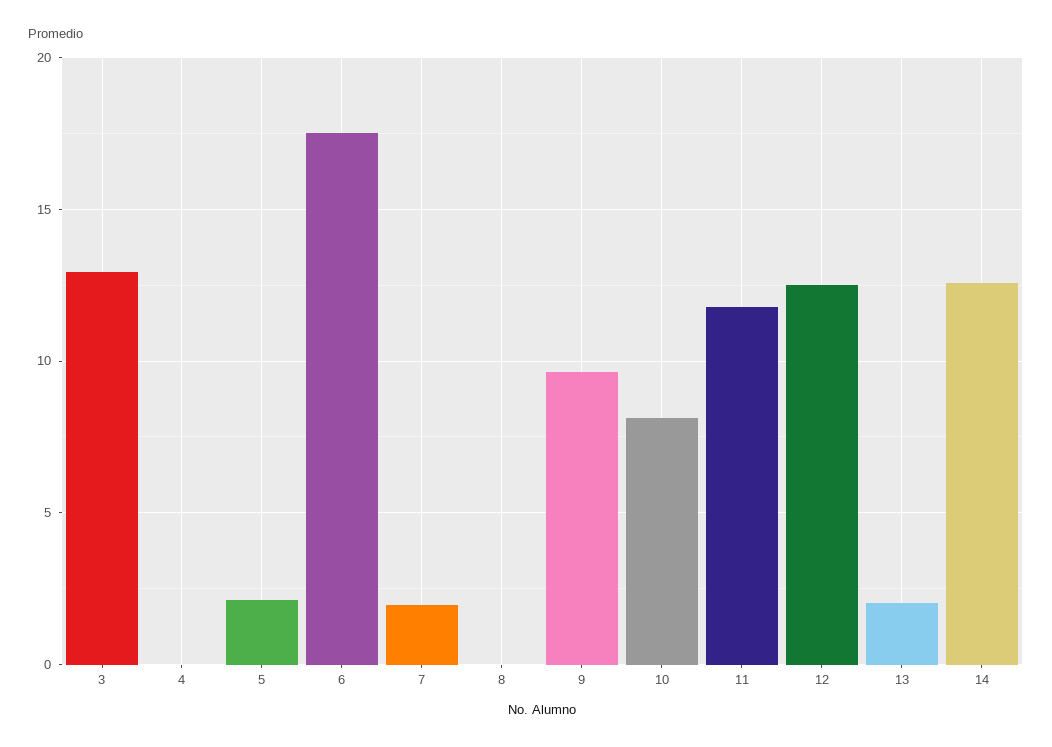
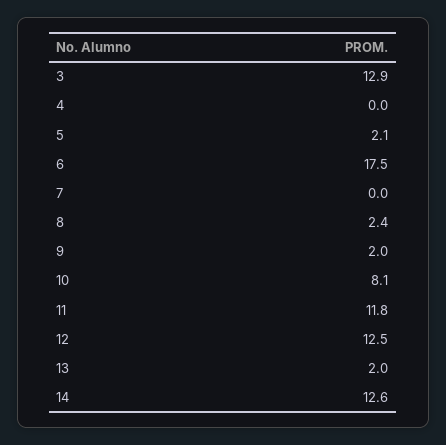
  {
    "3": 12.9,
    "4": 0,
    "5": 2.1,
    "6": 17.5,
-   "7": 2,
+   "7": 0,
-   "8": 0,
+   "8": 2.4,
-   "9": 9.5,
+   "9": 2,
    "10": 8.1,
    "11": 11.8,
    "12": 12.5,
    "13": 2,
    "14": 12.6
  }

